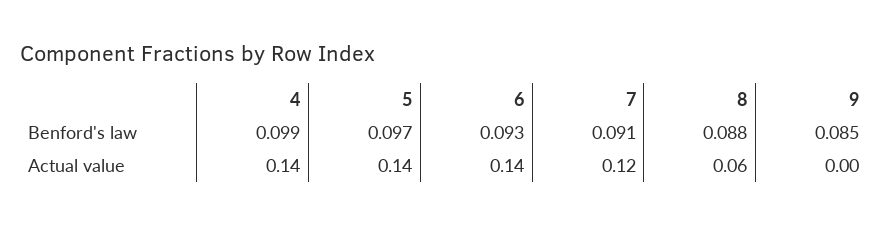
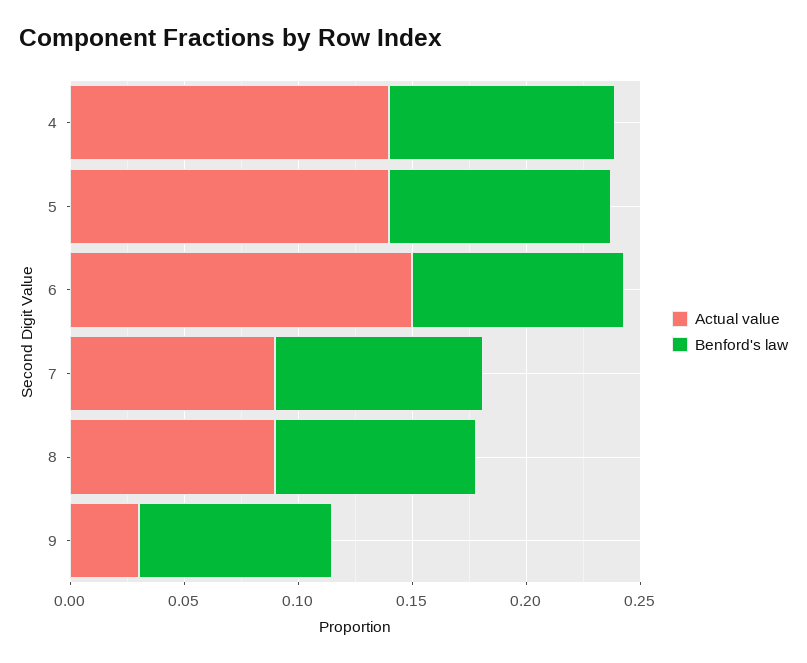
  {
    "Benford's law": {
      "4": 0.099,
      "5": 0.097,
      "6": 0.093,
      "7": 0.091,
      "8": 0.088,
      "9": 0.085
    },
    "Actual value": {
      "4": 0.14,
      "5": 0.14,
-     "6": 0.14,
+     "6": 0.15,
-     "7": 0.12,
+     "7": 0.09,
-     "8": 0.06,
+     "8": 0.09,
-     "9": 0
+     "9": 0.03
    }
  }

